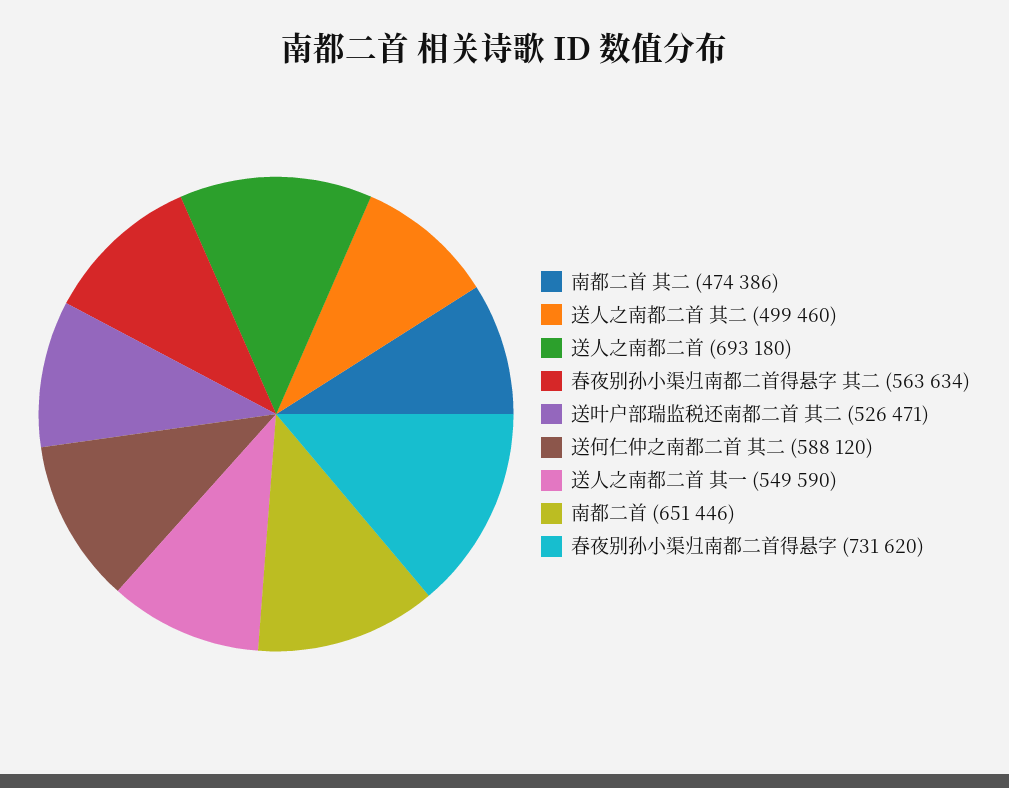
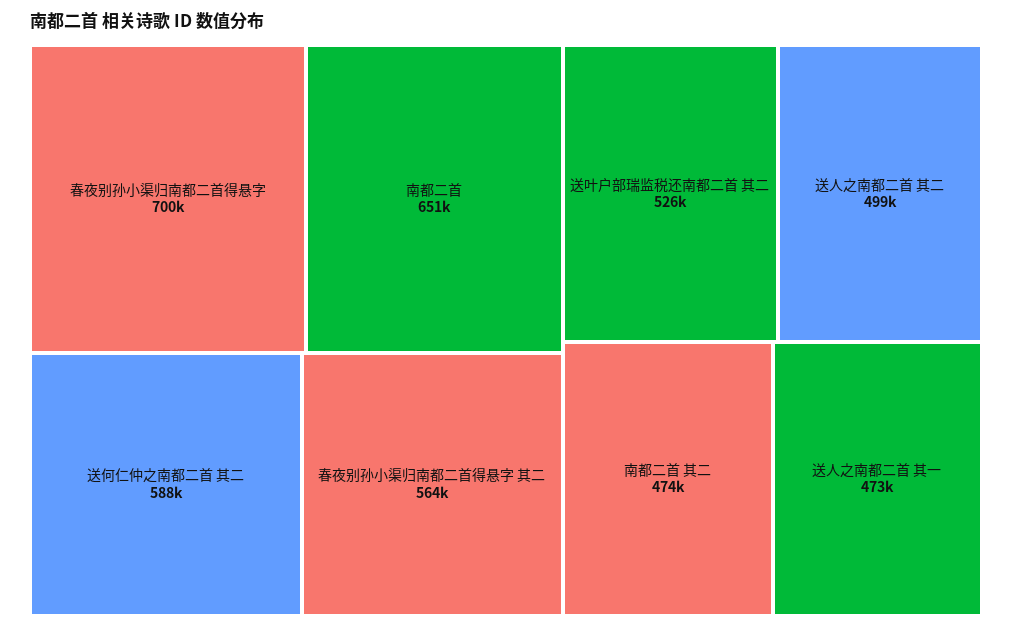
  {
    "南都二首 其二": 474386,
    "送人之南都二首 其二": 499460,
-   "送人之南都二首": 693180,
    "春夜别孙小渠归南都二首得悬字 其二": 563634,
    "送叶户部瑞监税还南都二首 其二": 526471,
    "送何仁仲之南都二首 其二": 588120,
-   "送人之南都二首 其一": 549590,
+   "送人之南都二首 其一": 473000,
    "南都二首": 651446,
-   "春夜别孙小渠归南都二首得悬字": 731620
+   "春夜别孙小渠归南都二首得悬字": 700000
  }

